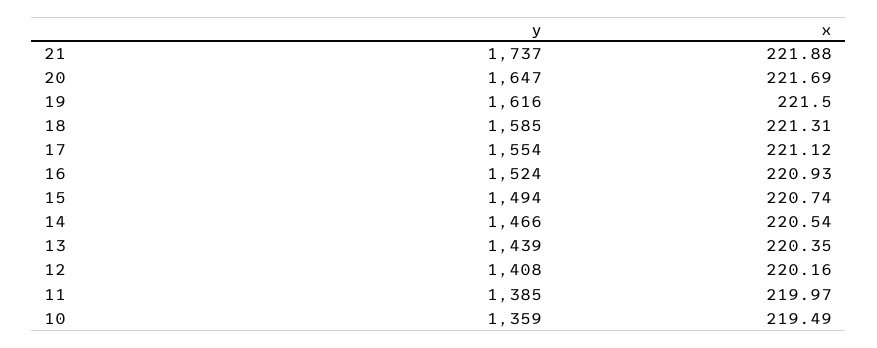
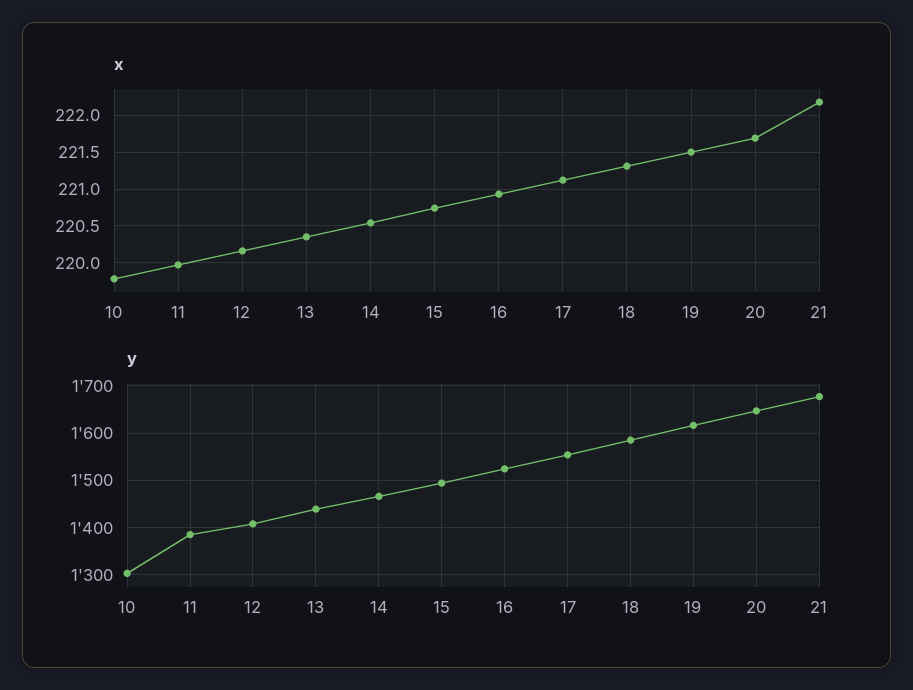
  {
    "y": {
-     "21": 1737,
+     "21": 1680,
      "20": 1647,
      "19": 1616,
      "18": 1585,
      "17": 1554,
      "16": 1524,
      "15": 1494,
      "14": 1466,
      "13": 1439,
      "12": 1408,
      "11": 1385,
-     "10": 1359
+     "10": 1300
    },
    "x": {
-     "21": 221.88,
+     "21": 222.2,
      "20": 221.69,
      "19": 221.5,
      "18": 221.31,
      "17": 221.12,
      "16": 220.93,
      "15": 220.74,
      "14": 220.54,
      "13": 220.35,
      "12": 220.16,
      "11": 219.97,
-     "10": 219.49
+     "10": 219.8
    }
  }

